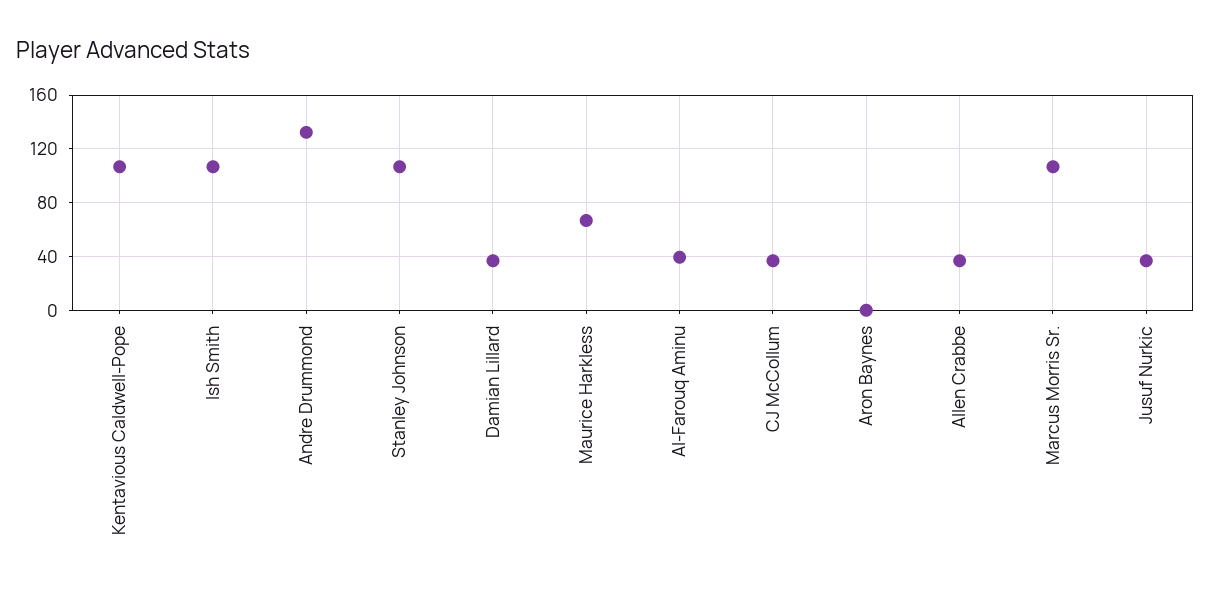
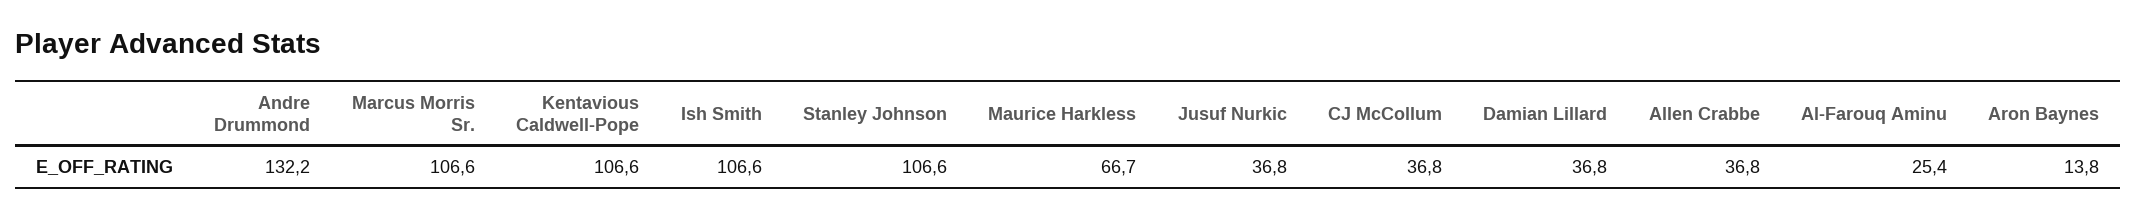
  {
    "Kentavious Caldwell-Pope": 106.6,
    "Ish Smith": 106.6,
    "Andre Drummond": 132.2,
    "Stanley Johnson": 106.6,
    "Damian Lillard": 36.8,
    "Maurice Harkless": 66.7,
-   "Al-Farouq Aminu": 40,
+   "Al-Farouq Aminu": 25.4,
    "CJ McCollum": 36.8,
-   "Aron Baynes": 0,
+   "Aron Baynes": 13.8,
    "Allen Crabbe": 36.8,
    "Marcus Morris Sr.": 106.6,
    "Jusuf Nurkic": 36.8
  }

